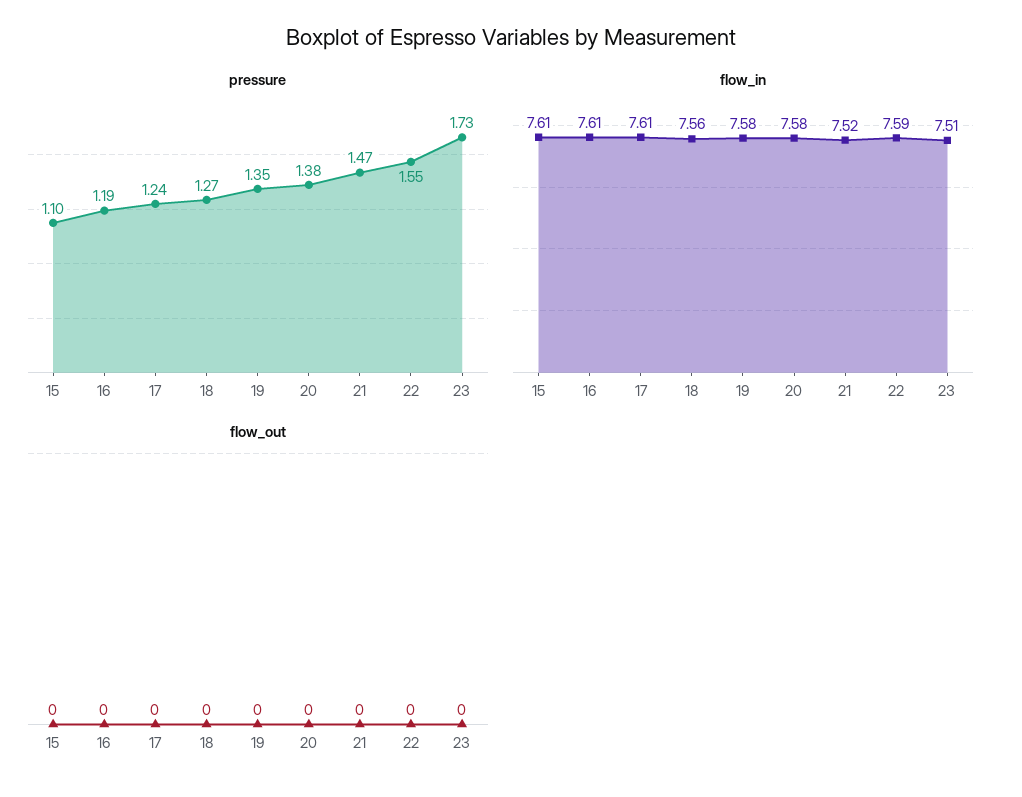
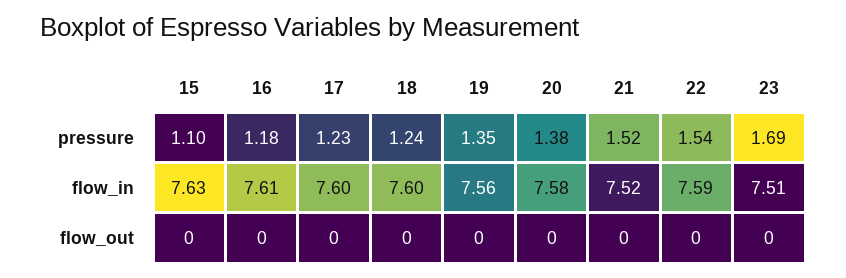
  {
    "pressure": {
      "15": 1.1,
-     "16": 1.19,
+     "16": 1.18,
-     "17": 1.24,
+     "17": 1.23,
-     "18": 1.27,
+     "18": 1.24,
      "19": 1.35,
      "20": 1.38,
-     "21": 1.47,
+     "21": 1.52,
-     "22": 1.55,
+     "22": 1.54,
-     "23": 1.73
+     "23": 1.69
    },
    "flow_in": {
-     "15": 7.61,
+     "15": 7.63,
      "16": 7.61,
-     "17": 7.61,
+     "17": 7.6,
-     "18": 7.56,
+     "18": 7.6,
-     "19": 7.58,
+     "19": 7.56,
      "20": 7.58,
      "21": 7.52,
      "22": 7.59,
      "23": 7.51
    },
    "flow_out": {
      "15": 0,
      "16": 0,
      "17": 0,
      "18": 0,
      "19": 0,
      "20": 0,
      "21": 0,
      "22": 0,
      "23": 0
    }
  }

